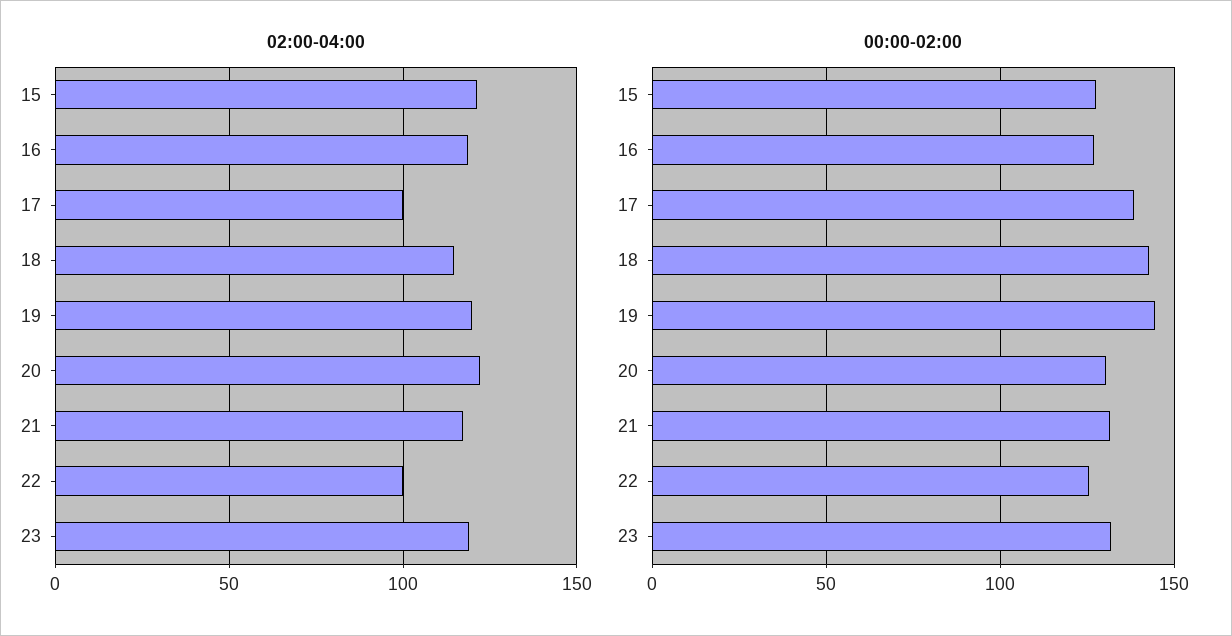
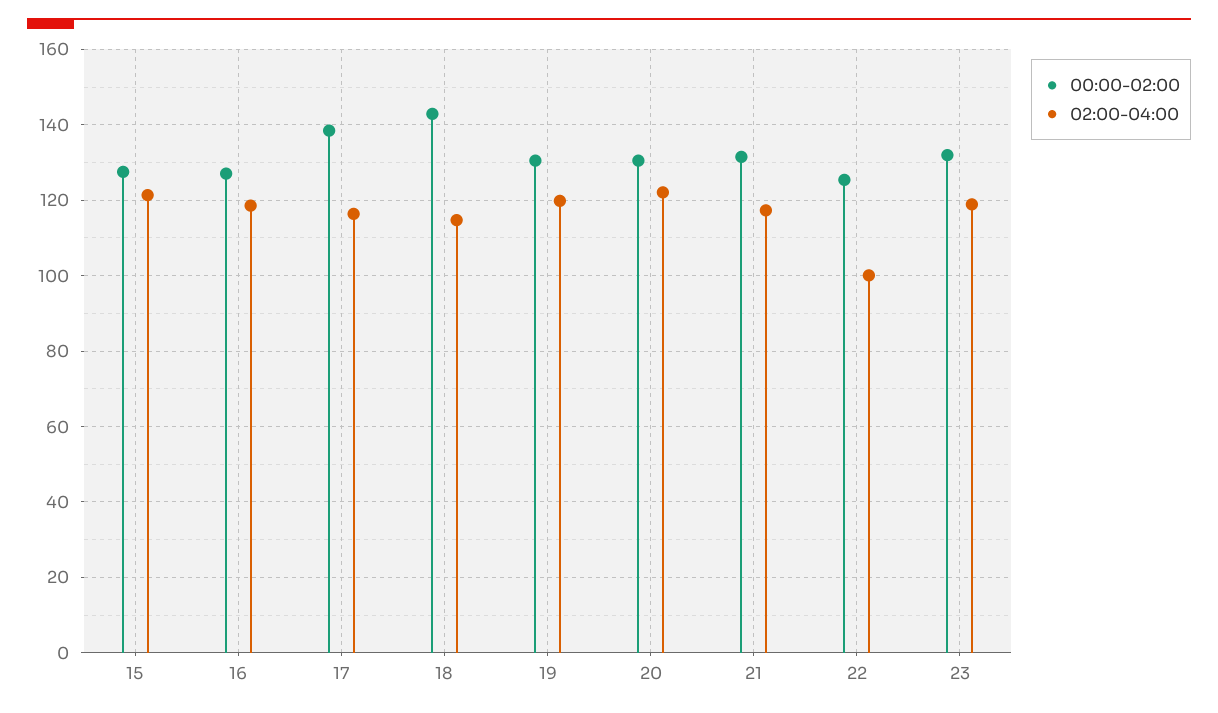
  {
    "02:00-04:00": {
      "15": 122,
      "16": 118,
-     "17": 100,
+     "17": 116,
      "18": 114,
      "19": 120,
      "20": 122,
      "21": 118,
      "22": 100,
      "23": 118
    },
    "00:00-02:00": {
      "15": 128,
      "16": 128,
      "17": 138,
      "18": 142,
-     "19": 145,
+     "19": 130,
      "20": 130,
      "21": 132,
      "22": 126,
      "23": 132
    }
  }

